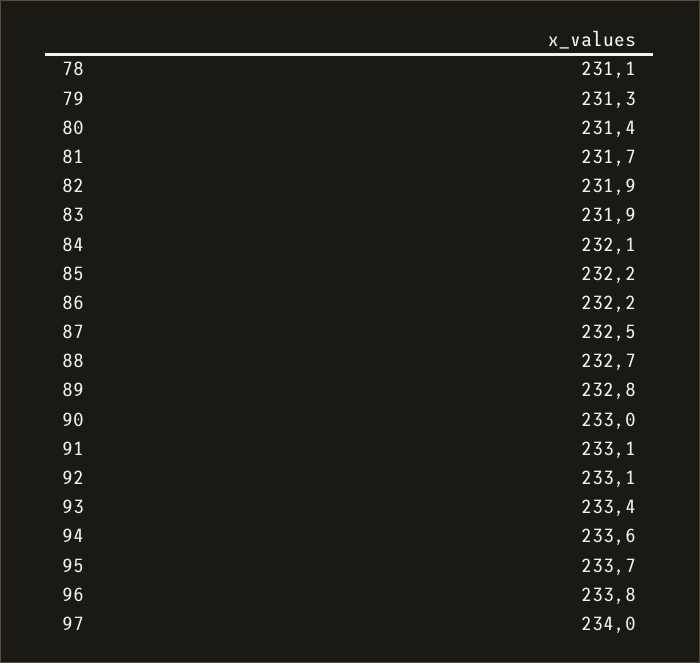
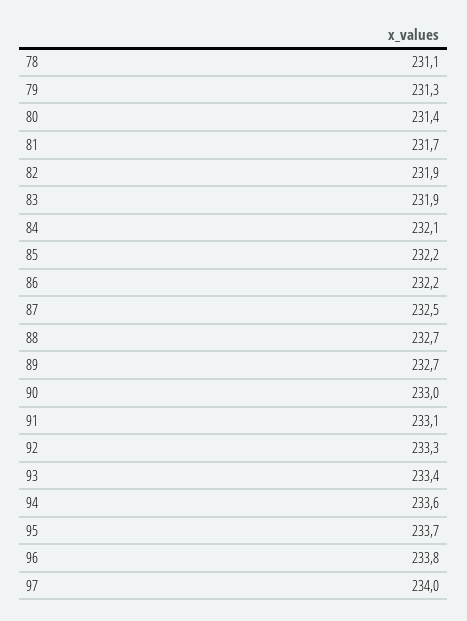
  {
    "78": 231.1,
    "79": 231.3,
    "80": 231.4,
    "81": 231.7,
    "82": 231.9,
    "83": 231.9,
    "84": 232.1,
    "85": 232.2,
    "86": 232.2,
    "87": 232.5,
    "88": 232.7,
-   "89": 232.8,
+   "89": 232.7,
    "90": 233,
    "91": 233.1,
-   "92": 233.1,
+   "92": 233.3,
    "93": 233.4,
    "94": 233.6,
    "95": 233.7,
    "96": 233.8,
    "97": 234
  }

